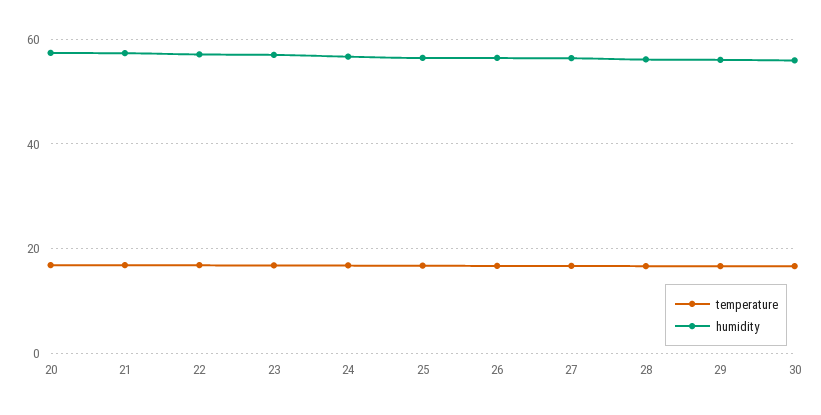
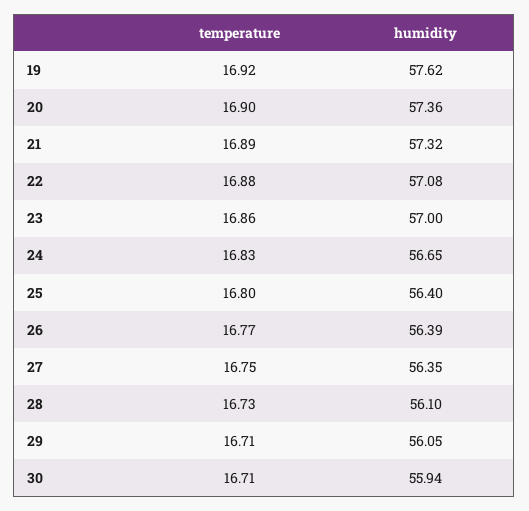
  {
    "temperature": {
      "20": 16.9,
      "21": 16.89,
      "22": 16.88,
      "23": 16.86,
      "24": 16.83,
      "25": 16.8,
      "26": 16.77,
      "27": 16.75,
      "28": 16.73,
      "29": 16.71,
-     "30": 16.71
+     "30": 16.71,
+     "19": 16.92
    },
    "humidity": {
      "20": 57.36,
      "21": 57.32,
      "22": 57.08,
      "23": 57,
      "24": 56.65,
      "25": 56.4,
      "26": 56.39,
      "27": 56.35,
      "28": 56.1,
      "29": 56.05,
-     "30": 55.94
+     "30": 55.94,
+     "19": 57.62
    }
  }

